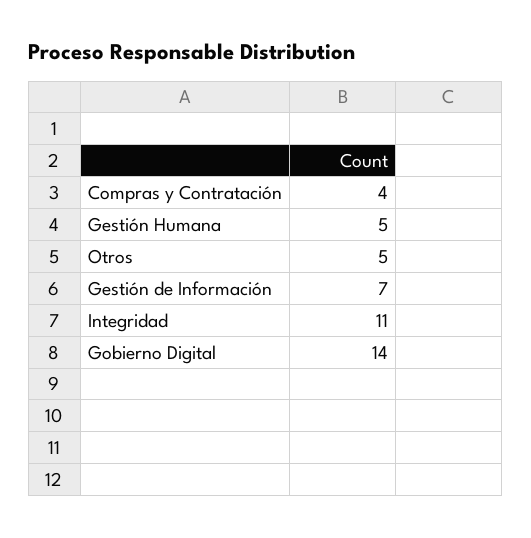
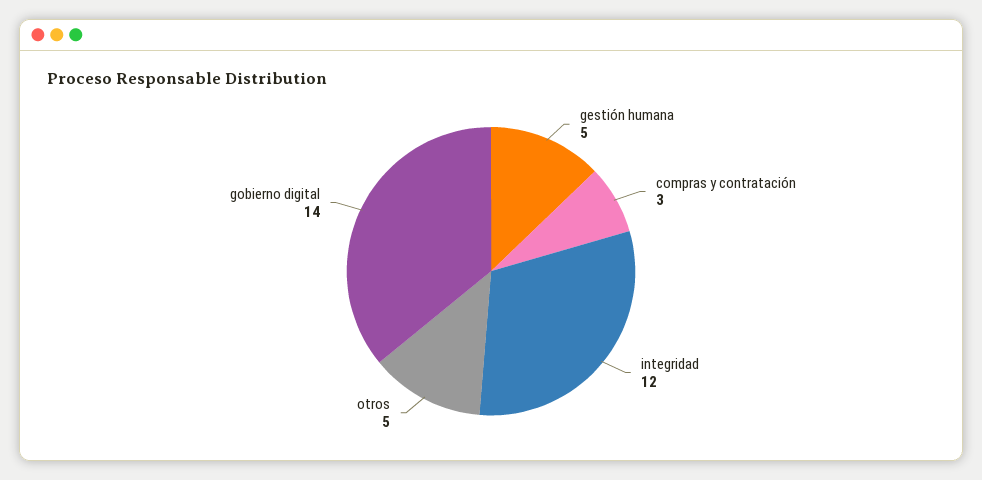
  {
-   "Compras y Contratación": 4,
+   "Compras y Contratación": 3,
    "Gestión Humana": 5,
    "Otros": 5,
-   "Gestión de Información": 7,
-   "Integridad": 11,
+   "Integridad": 12,
    "Gobierno Digital": 14
  }

